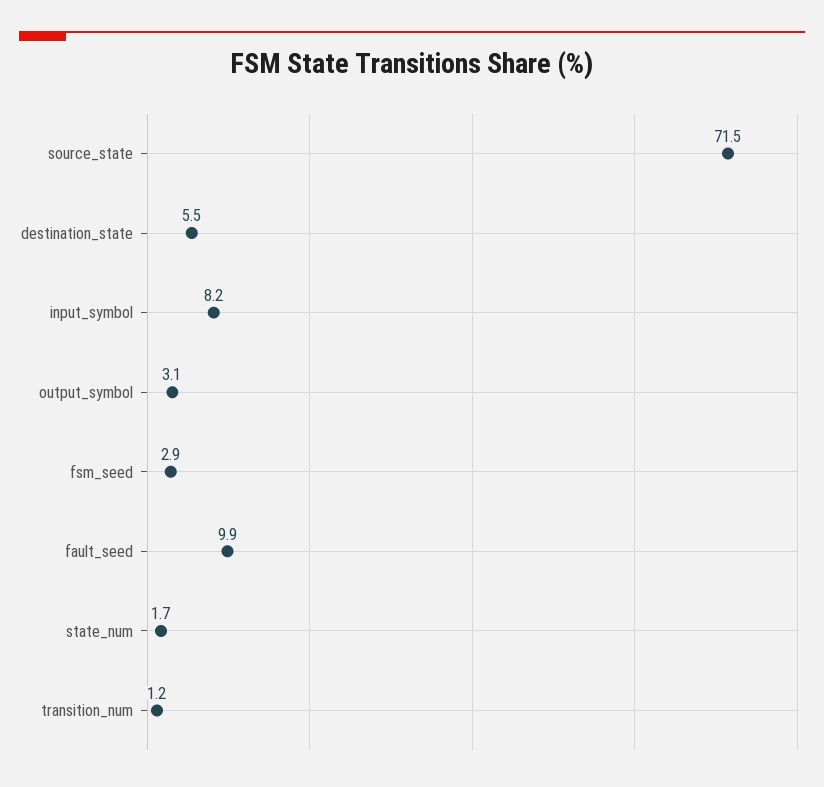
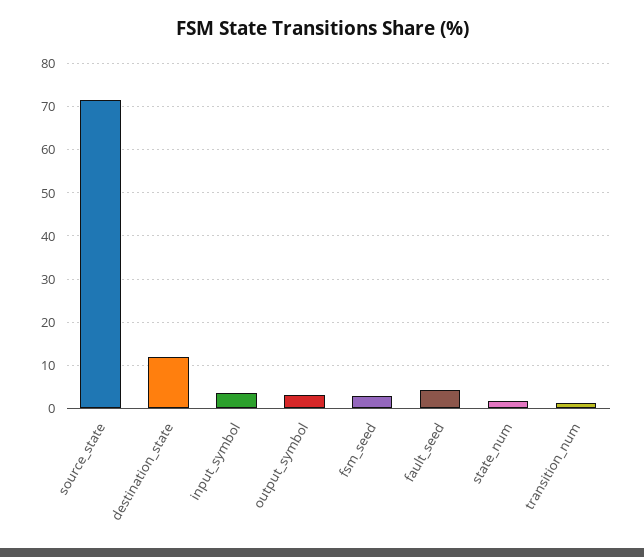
  {
    "source_state": 71.5,
-   "destination_state": 5.5,
+   "destination_state": 12,
-   "input_symbol": 8.2,
+   "input_symbol": 4,
    "output_symbol": 3.1,
    "fsm_seed": 2.9,
-   "fault_seed": 9.9,
+   "fault_seed": 4,
    "state_num": 1.7,
    "transition_num": 1.2
  }

